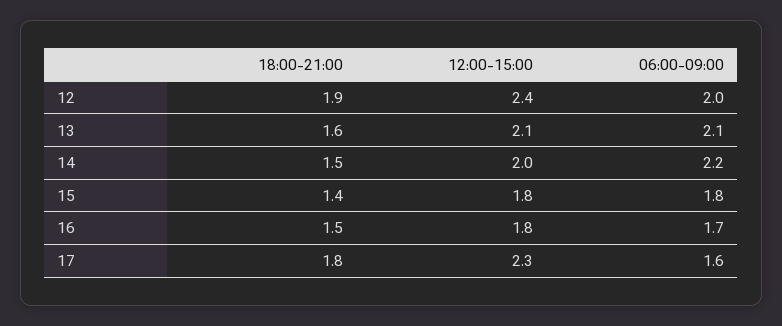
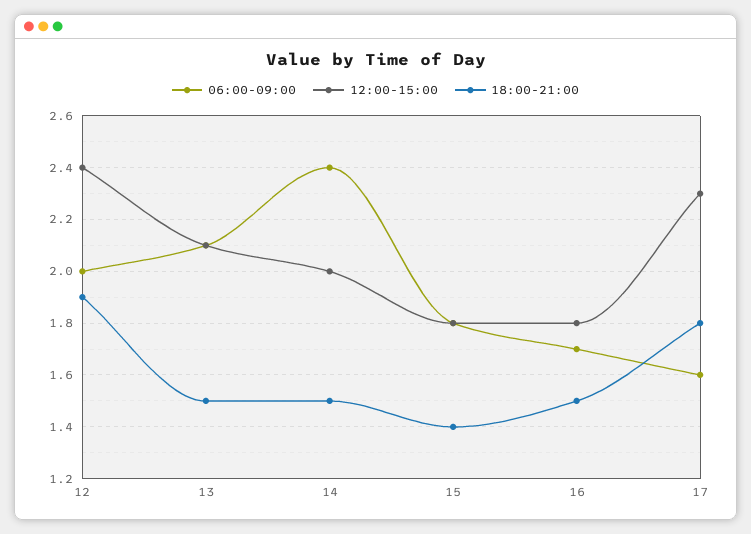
  {
    "18:00-21:00": {
      "12": 1.9,
-     "13": 1.6,
+     "13": 1.5,
      "14": 1.5,
      "15": 1.4,
      "16": 1.5,
      "17": 1.8
    },
    "12:00-15:00": {
      "12": 2.4,
      "13": 2.1,
      "14": 2,
      "15": 1.8,
      "16": 1.8,
      "17": 2.3
    },
    "06:00-09:00": {
      "12": 2,
      "13": 2.1,
-     "14": 2.2,
+     "14": 2.4,
      "15": 1.8,
      "16": 1.7,
      "17": 1.6
    }
  }

